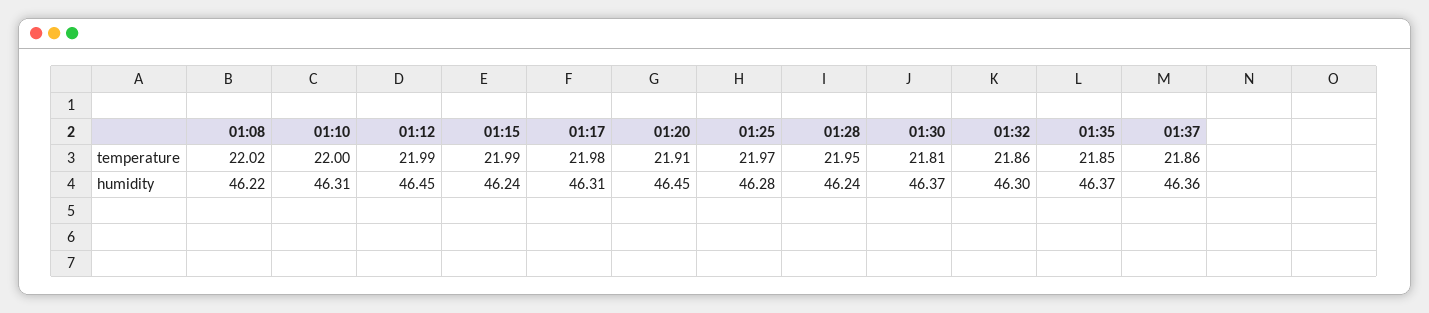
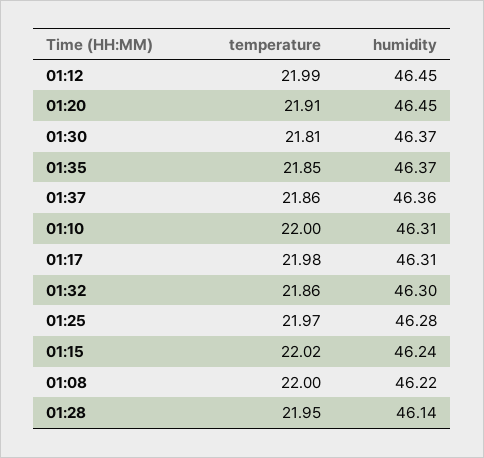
  {
    "01:08": {
-     "temperature": 22.02,
+     "temperature": 22,
      "humidity": 46.22
    },
    "01:10": {
      "temperature": 22,
      "humidity": 46.31
    },
    "01:12": {
      "temperature": 21.99,
      "humidity": 46.45
    },
    "01:15": {
-     "temperature": 21.99,
+     "temperature": 22.02,
      "humidity": 46.24
    },
    "01:17": {
      "temperature": 21.98,
      "humidity": 46.31
    },
    "01:20": {
      "temperature": 21.91,
      "humidity": 46.45
    },
    "01:25": {
      "temperature": 21.97,
      "humidity": 46.28
    },
    "01:28": {
      "temperature": 21.95,
-     "humidity": 46.24
+     "humidity": 46.14
    },
    "01:30": {
      "temperature": 21.81,
      "humidity": 46.37
    },
    "01:32": {
      "temperature": 21.86,
      "humidity": 46.3
    },
    "01:35": {
      "temperature": 21.85,
      "humidity": 46.37
    },
    "01:37": {
      "temperature": 21.86,
      "humidity": 46.36
    }
  }

